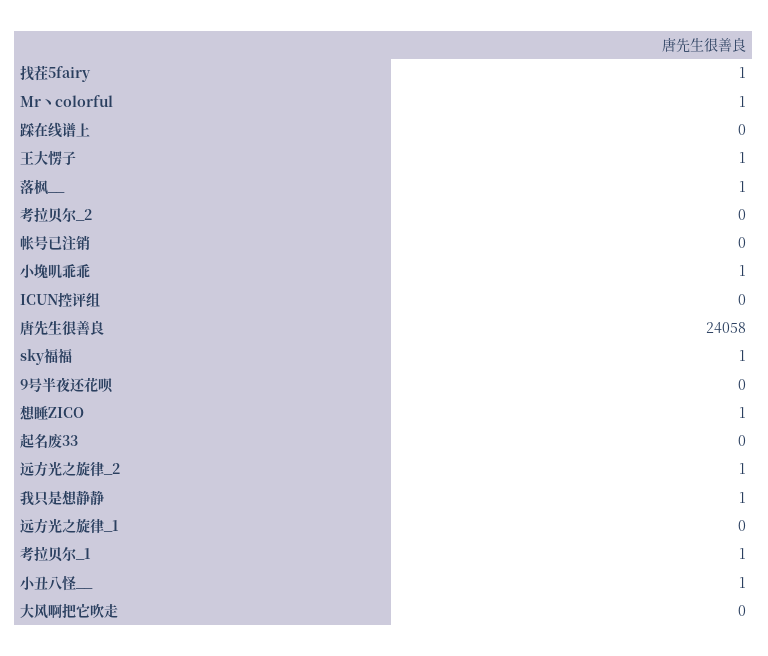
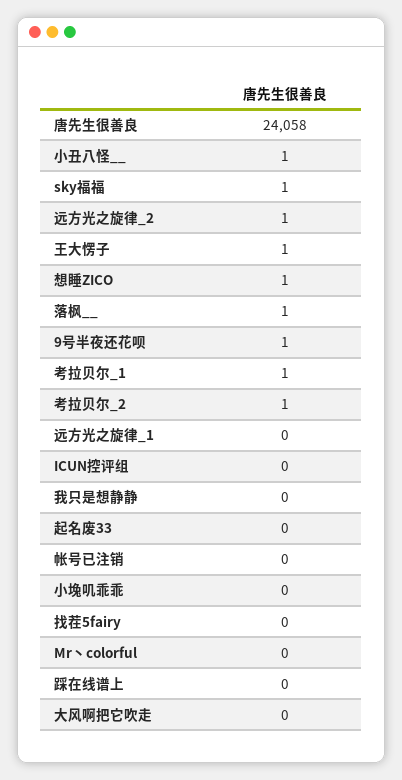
  {
-   "找茬5fairy": 1,
+   "找茬5fairy": 0,
-   "Mr丶colorful": 1,
+   "Mr丶colorful": 0,
    "踩在线谱上": 0,
    "王大愣子": 1,
    "落枫__": 1,
-   "考拉贝尔_2": 0,
+   "考拉贝尔_2": 1,
    "帐号已注销": 0,
-   "小堍叽乖乖": 1,
+   "小堍叽乖乖": 0,
    "ICUN控评组": 0,
    "唐先生很善良": 24058,
    "sky福福": 1,
-   "9号半夜还花呗": 0,
+   "9号半夜还花呗": 1,
    "想睡ZICO": 1,
    "起名废33": 0,
    "远方光之旋律_2": 1,
-   "我只是想静静": 1,
+   "我只是想静静": 0,
    "远方光之旋律_1": 0,
    "考拉贝尔_1": 1,
    "小丑八怪__": 1,
    "大风啊把它吹走": 0
  }

